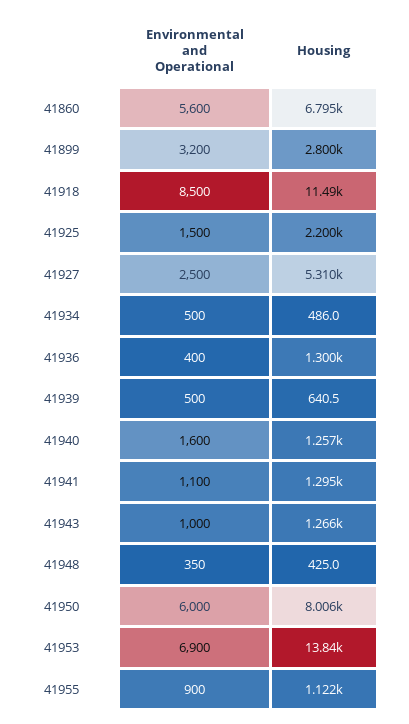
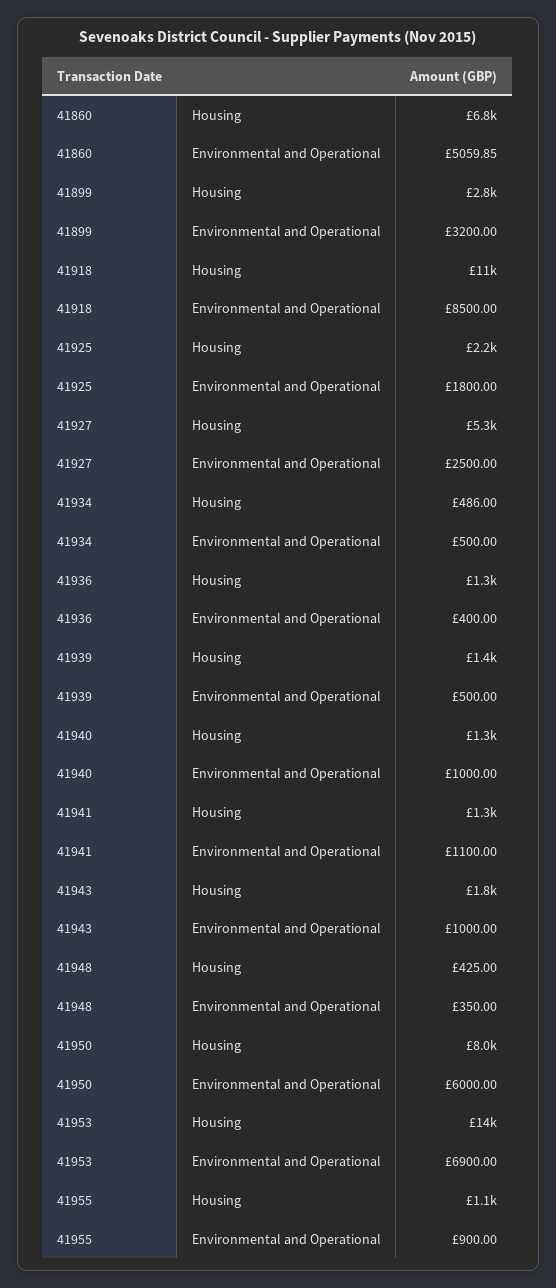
  {
    "Environmental and Operational": {
-     "41860": 5600,
+     "41860": 5059.85,
      "41899": 3200,
      "41918": 8500,
-     "41925": 1500,
+     "41925": 1800,
      "41927": 2500,
      "41934": 500,
      "41936": 400,
      "41939": 500,
-     "41940": 1600,
+     "41940": 1000,
      "41941": 1100,
      "41943": 1000,
      "41948": 350,
      "41950": 6000,
      "41953": 6900,
      "41955": 900
    },
    "Housing": {
      "41860": 6795,
      "41899": 2800,
      "41918": 11490,
      "41925": 2200,
      "41927": 5310,
      "41934": 486,
      "41936": 1300,
-     "41939": 640.5,
+     "41939": 1400,
      "41940": 1257,
      "41941": 1295,
-     "41943": 1266,
+     "41943": 1800,
      "41948": 425,
      "41950": 8006,
      "41953": 13840,
      "41955": 1122
    }
  }

